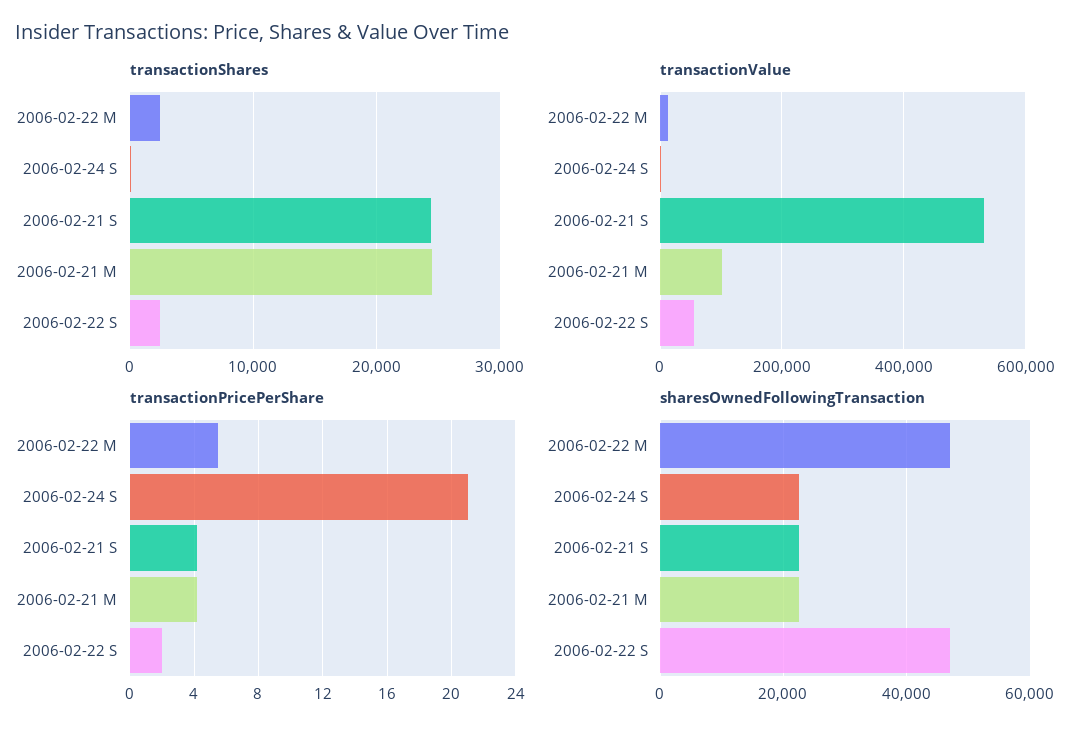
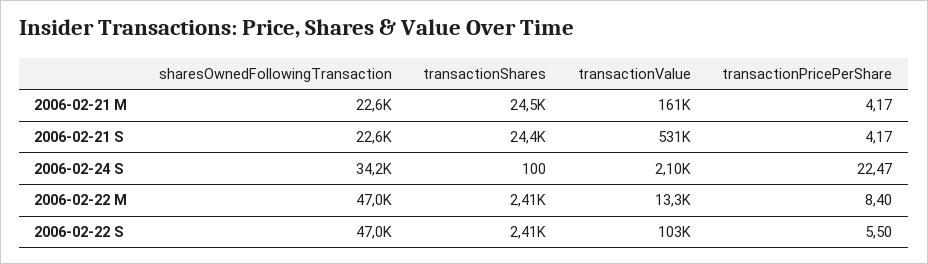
  {
    "transactionShares": {
      "2006-02-22 M": 2410,
      "2006-02-24 S": 100,
      "2006-02-21 S": 24400,
      "2006-02-21 M": 24500,
      "2006-02-22 S": 2410
    },
    "transactionValue": {
      "2006-02-22 M": 13300,
      "2006-02-24 S": 2100,
      "2006-02-21 S": 531000,
-     "2006-02-21 M": 100000,
+     "2006-02-21 M": 161000,
-     "2006-02-22 S": 60000
+     "2006-02-22 S": 103000
    },
    "transactionPricePerShare": {
-     "2006-02-22 M": 5.5,
+     "2006-02-22 M": 8.4,
-     "2006-02-24 S": 21,
+     "2006-02-24 S": 22.47,
      "2006-02-21 S": 4.17,
      "2006-02-21 M": 4.17,
-     "2006-02-22 S": 2
+     "2006-02-22 S": 5.5
    },
    "sharesOwnedFollowingTransaction": {
      "2006-02-22 M": 47000,
-     "2006-02-24 S": 22000,
+     "2006-02-24 S": 34200,
      "2006-02-21 S": 22600,
      "2006-02-21 M": 22600,
      "2006-02-22 S": 47000
    }
  }

